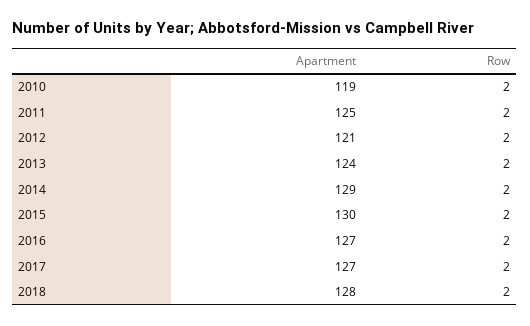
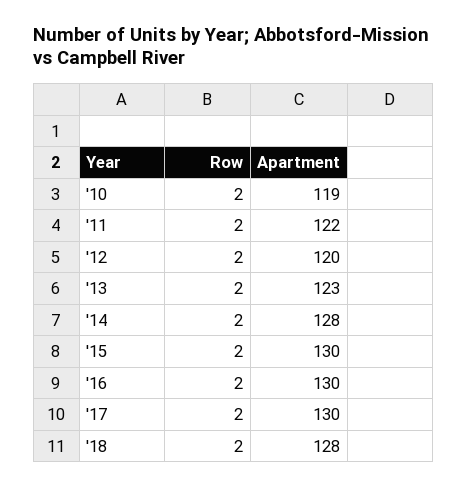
  {
    "Apartment": {
      "2010": 119,
-     "2011": 125,
+     "2011": 122,
-     "2012": 121,
+     "2012": 120,
-     "2013": 124,
+     "2013": 123,
-     "2014": 129,
+     "2014": 128,
      "2015": 130,
-     "2016": 127,
+     "2016": 130,
-     "2017": 127,
+     "2017": 130,
      "2018": 128
    },
    "Row": {
      "2010": 2,
      "2011": 2,
      "2012": 2,
      "2013": 2,
      "2014": 2,
      "2015": 2,
      "2016": 2,
      "2017": 2,
      "2018": 2
    }
  }

